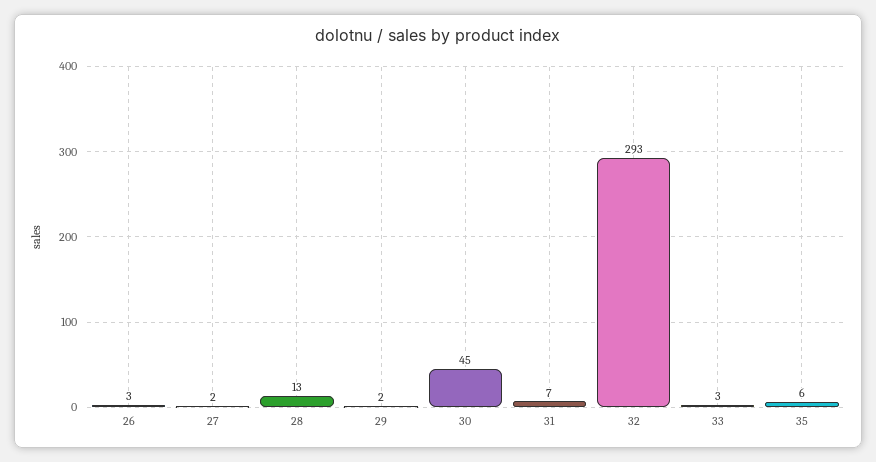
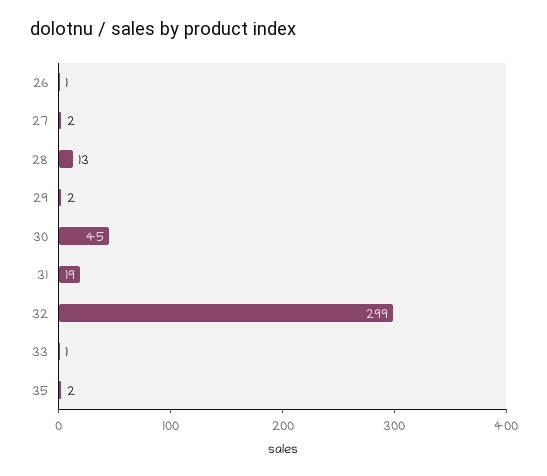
  {
-   "26": 3,
+   "26": 1,
    "27": 2,
    "28": 13,
    "29": 2,
    "30": 45,
-   "31": 7,
+   "31": 19,
-   "32": 293,
+   "32": 299,
-   "33": 3,
+   "33": 1,
-   "35": 6
+   "35": 2
  }

